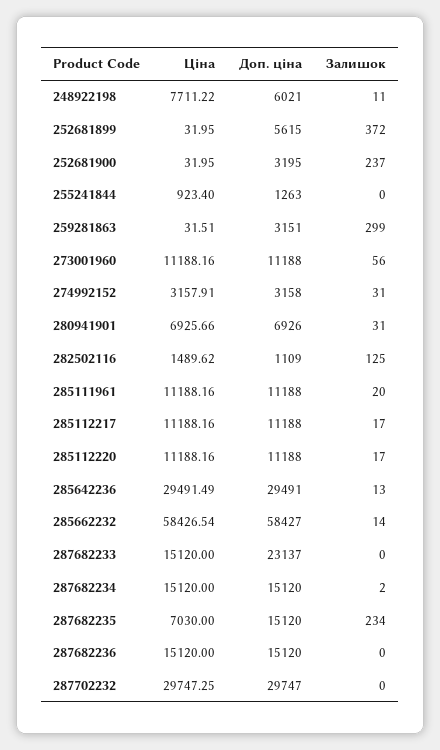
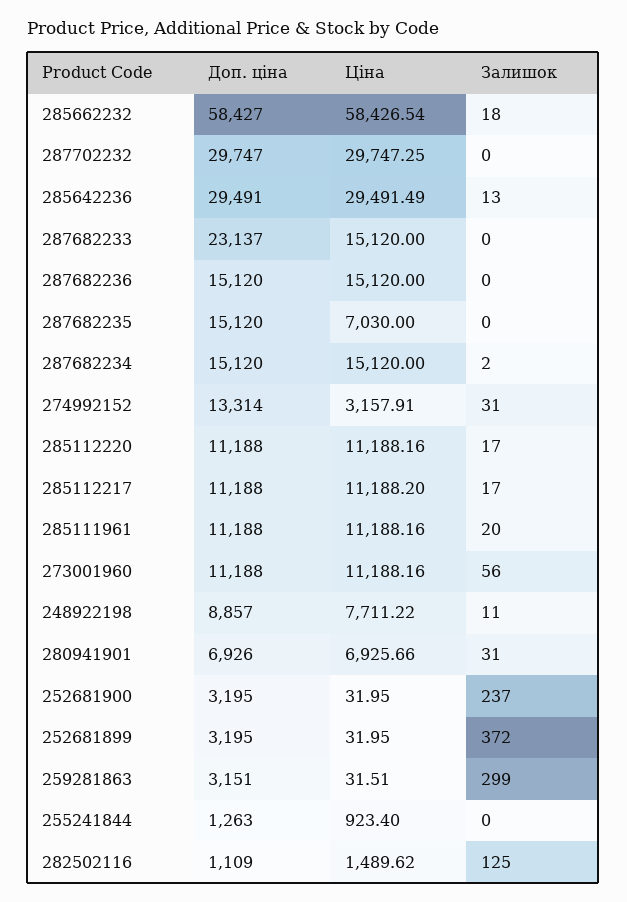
  {
    "Ціна": {
      "248922198": 7711.22,
      "252681899": 31.95,
      "252681900": 31.95,
      "255241844": 923.4,
      "259281863": 31.51,
      "273001960": 11188.16,
      "274992152": 3157.91,
      "280941901": 6925.66,
      "282502116": 1489.62,
      "285111961": 11188.16,
-     "285112217": 11188.16,
+     "285112217": 11188.2,
      "285112220": 11188.16,
      "285642236": 29491.49,
      "285662232": 58426.54,
      "287682233": 15120,
      "287682234": 15120,
      "287682235": 7030,
      "287682236": 15120,
      "287702232": 29747.25
    },
    "Доп. ціна": {
-     "248922198": 6021,
+     "248922198": 8857,
-     "252681899": 5615,
+     "252681899": 3195,
      "252681900": 3195,
      "255241844": 1263,
      "259281863": 3151,
      "273001960": 11188,
-     "274992152": 3158,
+     "274992152": 13314,
      "280941901": 6926,
      "282502116": 1109,
      "285111961": 11188,
      "285112217": 11188,
      "285112220": 11188,
      "285642236": 29491,
      "285662232": 58427,
      "287682233": 23137,
      "287682234": 15120,
      "287682235": 15120,
      "287682236": 15120,
      "287702232": 29747
    },
    "Залишок": {
      "248922198": 11,
      "252681899": 372,
      "252681900": 237,
      "255241844": 0,
      "259281863": 299,
      "273001960": 56,
      "274992152": 31,
      "280941901": 31,
      "282502116": 125,
      "285111961": 20,
      "285112217": 17,
      "285112220": 17,
      "285642236": 13,
-     "285662232": 14,
+     "285662232": 18,
      "287682233": 0,
      "287682234": 2,
-     "287682235": 234,
+     "287682235": 0,
      "287682236": 0,
      "287702232": 0
    }
  }

